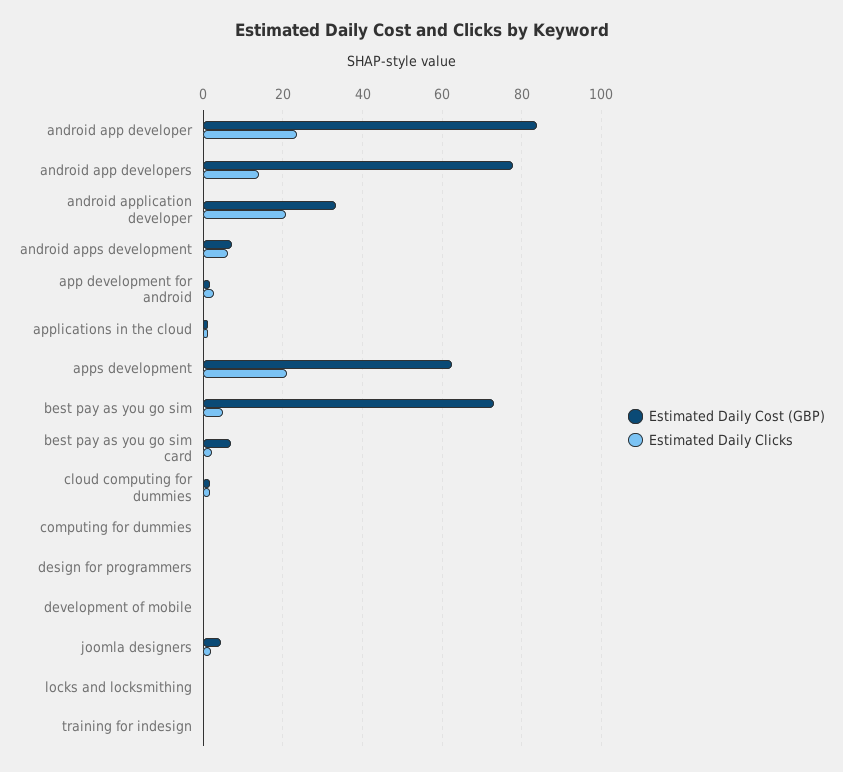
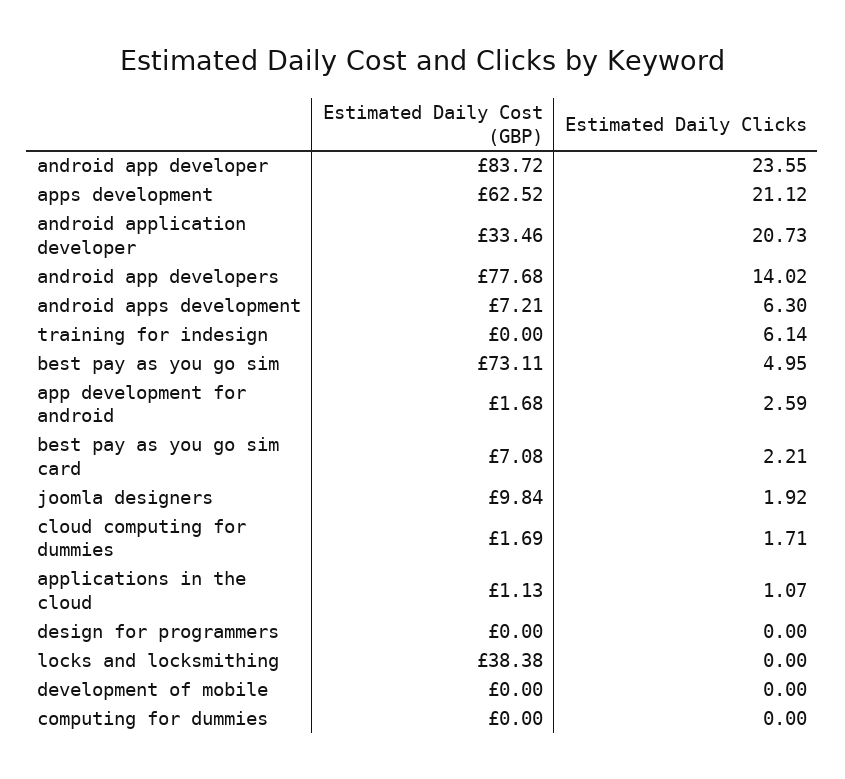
  {
    "Estimated Daily Cost (GBP)": {
      "android app developer": 83.72,
      "android app developers": 77.68,
      "android application developer": 33.46,
      "android apps development": 7.21,
      "app development for android": 1.68,
      "applications in the cloud": 1.13,
      "apps development": 62.52,
      "best pay as you go sim": 73.11,
      "best pay as you go sim card": 7.08,
      "cloud computing for dummies": 1.69,
      "computing for dummies": 0,
      "design for programmers": 0,
      "development of mobile": 0,
-     "joomla designers": 4,
+     "joomla designers": 9.84,
-     "locks and locksmithing": 0,
+     "locks and locksmithing": 38.38,
      "training for indesign": 0
    },
    "Estimated Daily Clicks": {
      "android app developer": 23.55,
      "android app developers": 14.02,
      "android application developer": 20.73,
      "android apps development": 6.3,
      "app development for android": 2.59,
      "applications in the cloud": 1.07,
      "apps development": 21.12,
      "best pay as you go sim": 4.95,
      "best pay as you go sim card": 2.21,
      "cloud computing for dummies": 1.71,
      "computing for dummies": 0,
      "design for programmers": 0,
      "development of mobile": 0,
      "joomla designers": 1.92,
      "locks and locksmithing": 0,
-     "training for indesign": 0
+     "training for indesign": 6.14
    }
  }

